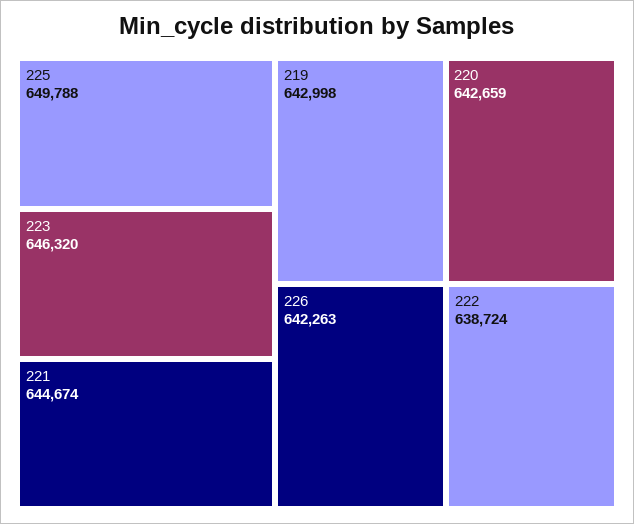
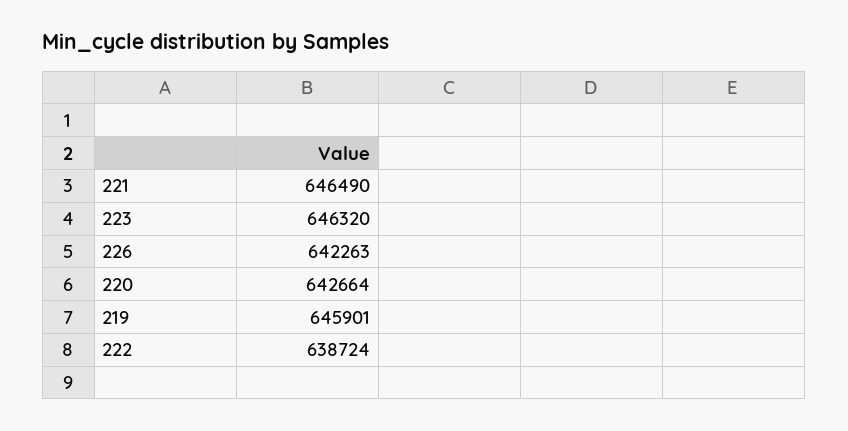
  {
-   "225": 649788,
    "223": 646320,
-   "221": 644674,
+   "221": 646490,
-   "219": 642998,
+   "219": 645901,
-   "220": 642659,
+   "220": 642664,
    "226": 642263,
    "222": 638724
  }

